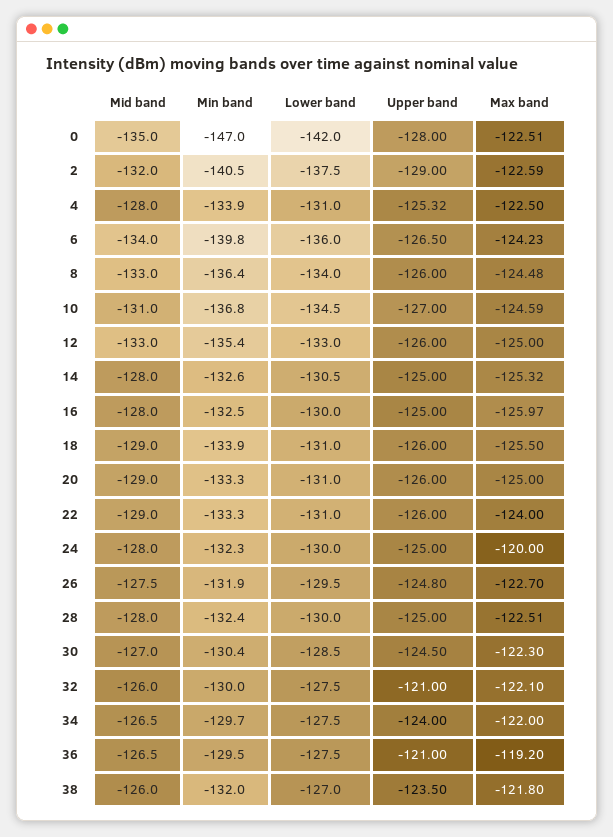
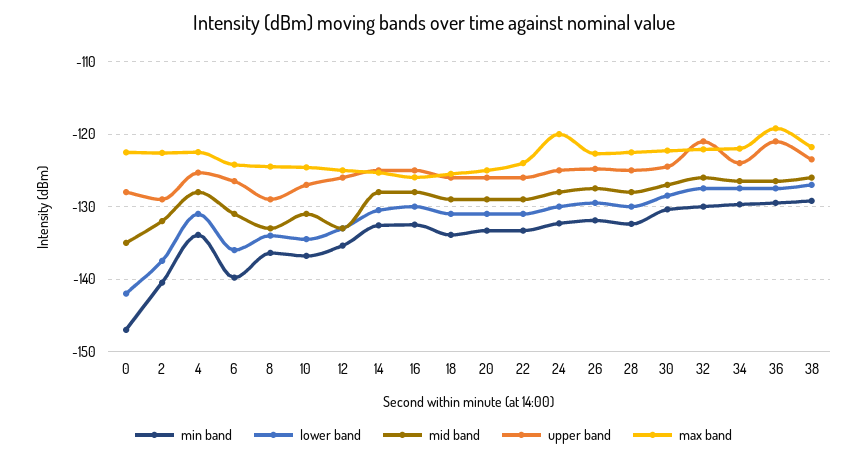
  {
    "Mid band": {
      "0": -135,
      "2": -132,
      "4": -128,
-     "6": -134,
+     "6": -131,
      "8": -133,
      "10": -131,
      "12": -133,
      "14": -128,
      "16": -128,
      "18": -129,
      "20": -129,
      "22": -129,
      "24": -128,
      "26": -127.5,
      "28": -128,
      "30": -127,
      "32": -126,
      "34": -126.5,
      "36": -126.5,
      "38": -126
    },
    "Min band": {
      "0": -147,
      "2": -140.5,
      "4": -133.9,
      "6": -139.8,
      "8": -136.4,
      "10": -136.8,
      "12": -135.4,
      "14": -132.6,
      "16": -132.5,
      "18": -133.9,
      "20": -133.3,
      "22": -133.3,
      "24": -132.3,
      "26": -131.9,
      "28": -132.4,
      "30": -130.4,
      "32": -130,
      "34": -129.7,
      "36": -129.5,
-     "38": -132
+     "38": -129
    },
    "Lower band": {
      "0": -142,
      "2": -137.5,
      "4": -131,
      "6": -136,
      "8": -134,
      "10": -134.5,
      "12": -133,
      "14": -130.5,
      "16": -130,
      "18": -131,
      "20": -131,
      "22": -131,
      "24": -130,
      "26": -129.5,
      "28": -130,
      "30": -128.5,
      "32": -127.5,
      "34": -127.5,
      "36": -127.5,
      "38": -127
    },
    "Upper band": {
      "0": -128,
      "2": -129,
      "4": -125.32,
      "6": -126.5,
-     "8": -126,
+     "8": -129,
      "10": -127,
      "12": -126,
      "14": -125,
      "16": -125,
      "18": -126,
      "20": -126,
      "22": -126,
      "24": -125,
      "26": -124.8,
      "28": -125,
      "30": -124.5,
      "32": -121,
      "34": -124,
      "36": -121,
      "38": -123.5
    },
    "Max band": {
      "0": -122.51,
      "2": -122.59,
      "4": -122.5,
      "6": -124.23,
      "8": -124.48,
      "10": -124.59,
      "12": -125,
      "14": -125.32,
      "16": -125.97,
      "18": -125.5,
      "20": -125,
      "22": -124,
      "24": -120,
      "26": -122.7,
      "28": -122.51,
      "30": -122.3,
      "32": -122.1,
      "34": -122,
      "36": -119.2,
      "38": -121.8
    }
  }

